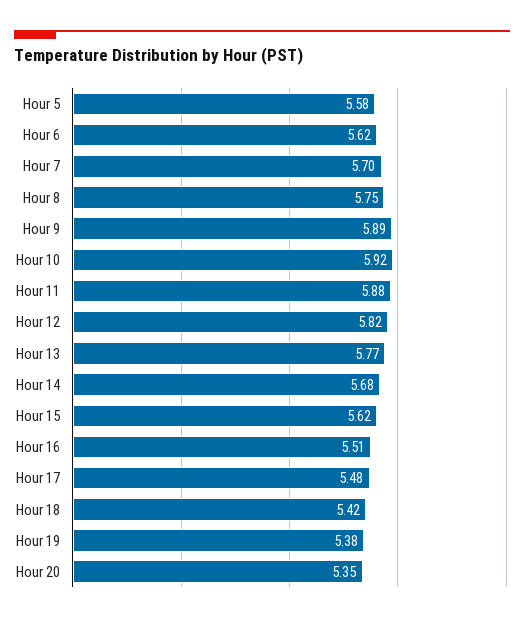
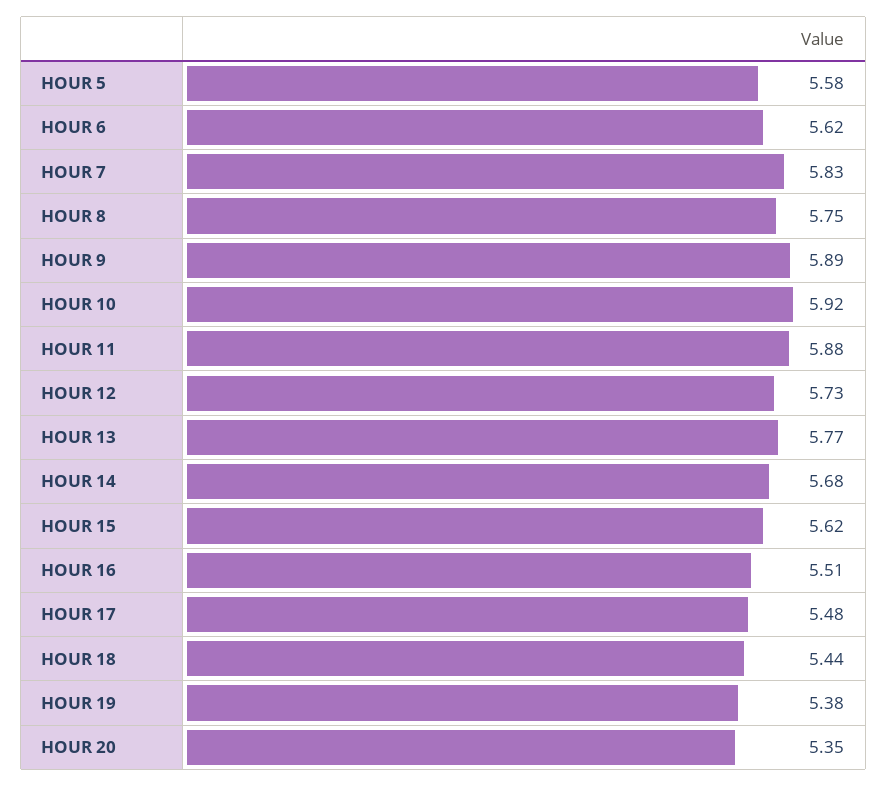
  {
    "Hour 5": 5.58,
    "Hour 6": 5.62,
-   "Hour 7": 5.7,
+   "Hour 7": 5.83,
    "Hour 8": 5.75,
    "Hour 9": 5.89,
    "Hour 10": 5.92,
    "Hour 11": 5.88,
-   "Hour 12": 5.82,
+   "Hour 12": 5.73,
    "Hour 13": 5.77,
    "Hour 14": 5.68,
    "Hour 15": 5.62,
    "Hour 16": 5.51,
    "Hour 17": 5.48,
-   "Hour 18": 5.42,
+   "Hour 18": 5.44,
    "Hour 19": 5.38,
    "Hour 20": 5.35
  }

